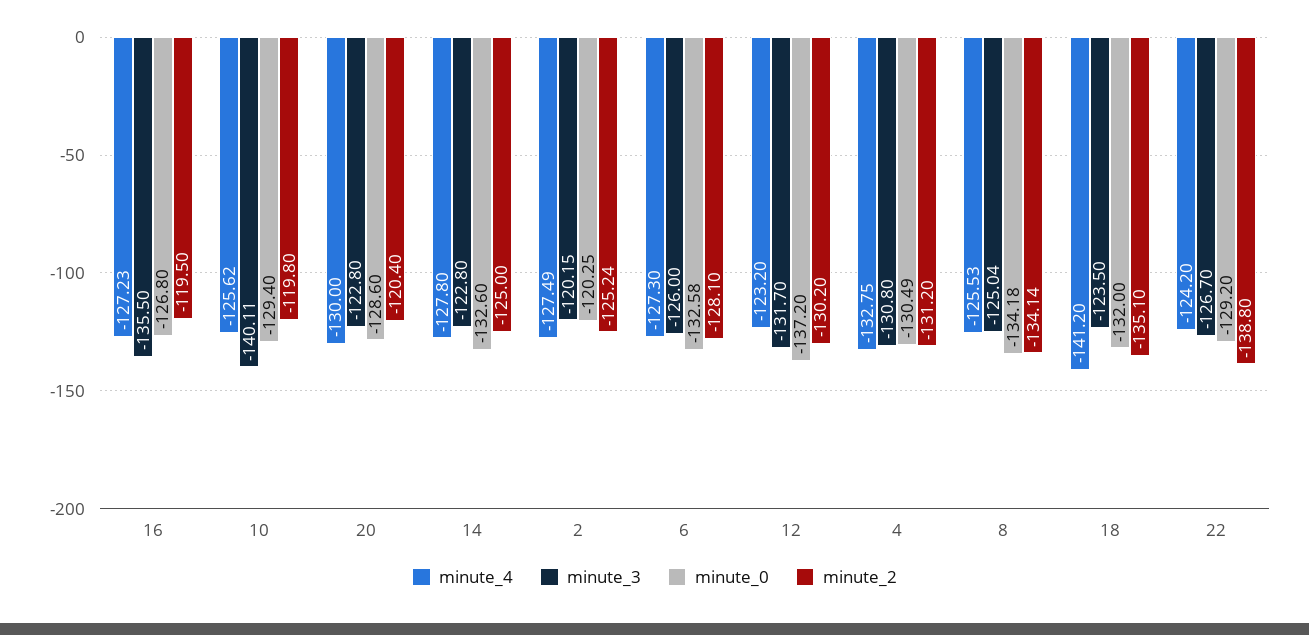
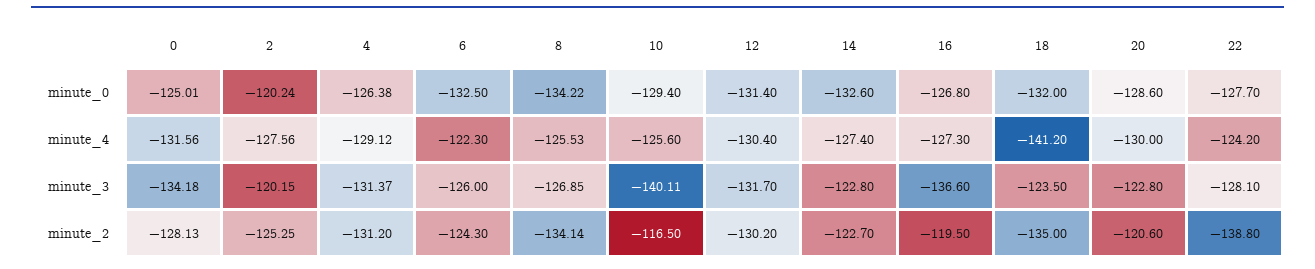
  {
    "minute_4": {
-     "16": -127.23,
+     "16": -127.3,
-     "10": -125.62,
+     "10": -125.6,
      "20": -130,
-     "14": -127.8,
+     "14": -127.4,
-     "2": -127.49,
+     "2": -127.56,
-     "6": -127.3,
+     "6": -122.3,
-     "12": -123.2,
+     "12": -130.4,
-     "4": -132.75,
+     "4": -129.12,
      "8": -125.53,
      "18": -141.2,
-     "22": -124.2
+     "22": -124.2,
+     "0": -131.56
    },
    "minute_3": {
-     "16": -135.5,
+     "16": -136.6,
      "10": -140.11,
      "20": -122.8,
      "14": -122.8,
      "2": -120.15,
      "6": -126,
      "12": -131.7,
-     "4": -130.8,
+     "4": -131.37,
-     "8": -125.04,
+     "8": -126.85,
      "18": -123.5,
-     "22": -126.7
+     "22": -128.1,
+     "0": -134.18
    },
    "minute_0": {
      "16": -126.8,
      "10": -129.4,
      "20": -128.6,
      "14": -132.6,
-     "2": -120.25,
+     "2": -120.24,
-     "6": -132.58,
+     "6": -132.5,
-     "12": -137.2,
+     "12": -131.4,
-     "4": -130.49,
+     "4": -126.38,
-     "8": -134.18,
+     "8": -134.22,
      "18": -132,
-     "22": -129.2
+     "22": -127.7,
+     "0": -125.01
    },
    "minute_2": {
      "16": -119.5,
-     "10": -119.8,
+     "10": -116.5,
-     "20": -120.4,
+     "20": -120.6,
-     "14": -125,
+     "14": -122.7,
-     "2": -125.24,
+     "2": -125.25,
-     "6": -128.1,
+     "6": -124.3,
      "12": -130.2,
      "4": -131.2,
      "8": -134.14,
-     "18": -135.1,
+     "18": -135,
-     "22": -138.8
+     "22": -138.8,
+     "0": -128.13
    }
  }

